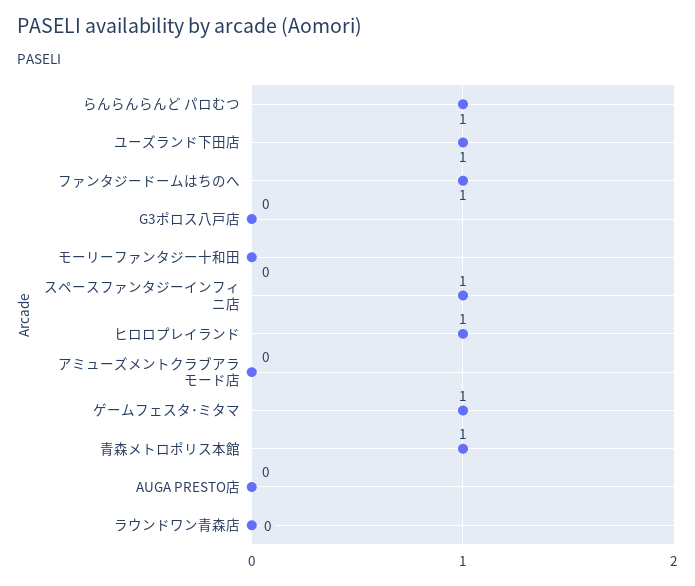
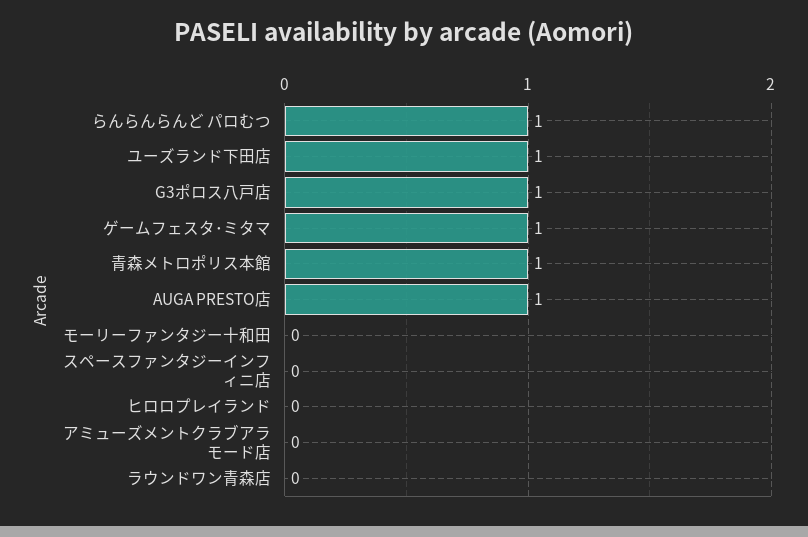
  {
    "らんらんらんど パロむつ": 1,
    "ユーズランド下田店": 1,
-   "ファンタジードームはちのへ": 1,
-   "G3ポロス八戸店": 0,
+   "G3ポロス八戸店": 1,
    "モーリーファンタジー十和田": 0,
-   "スペースファンタジーインフィニ店": 1,
+   "スペースファンタジーインフィニ店": 0,
-   "ヒロロプレイランド": 1,
+   "ヒロロプレイランド": 0,
    "アミューズメントクラブアラモード店": 0,
    "ゲームフェスタ･ミタマ": 1,
    "青森メトロポリス本館": 1,
-   "AUGA PRESTO店": 0,
+   "AUGA PRESTO店": 1,
    "ラウンドワン青森店": 0
  }

